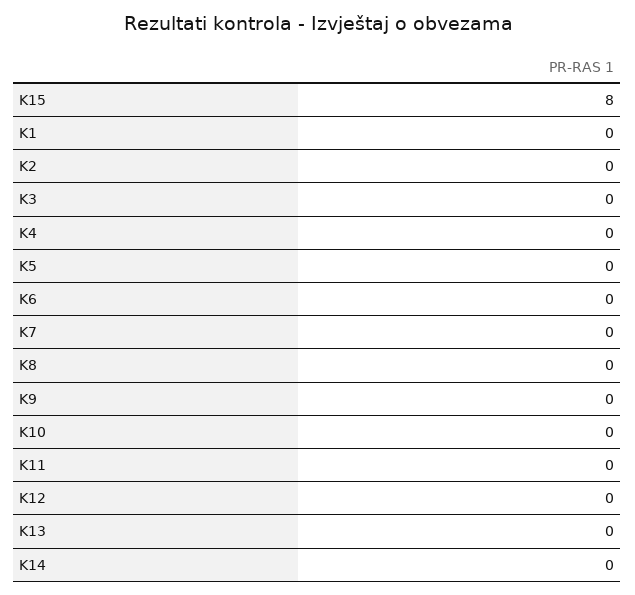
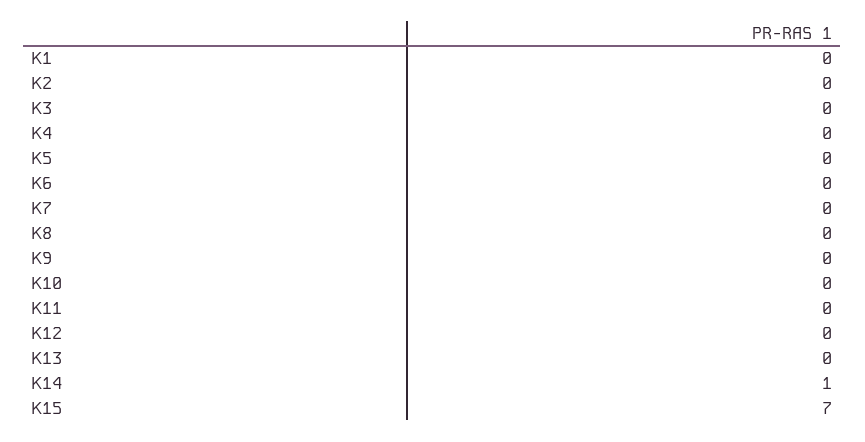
  {
-   "K15": 8,
+   "K15": 7,
    "K1": 0,
    "K2": 0,
    "K3": 0,
    "K4": 0,
    "K5": 0,
    "K6": 0,
    "K7": 0,
    "K8": 0,
    "K9": 0,
    "K10": 0,
    "K11": 0,
    "K12": 0,
    "K13": 0,
-   "K14": 0
+   "K14": 1
  }

